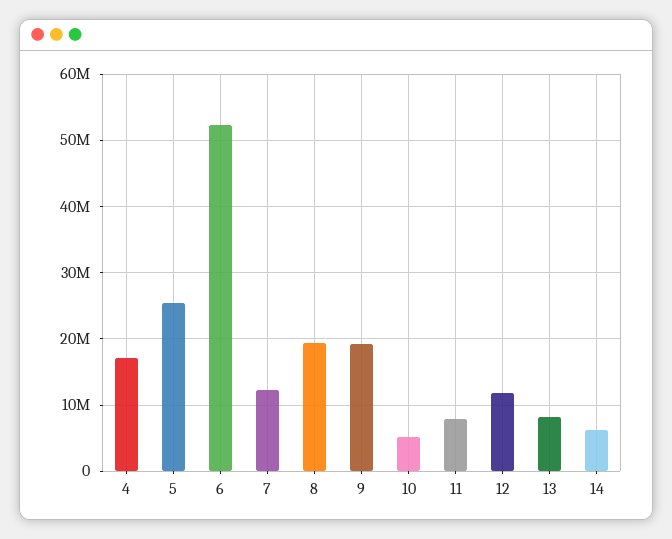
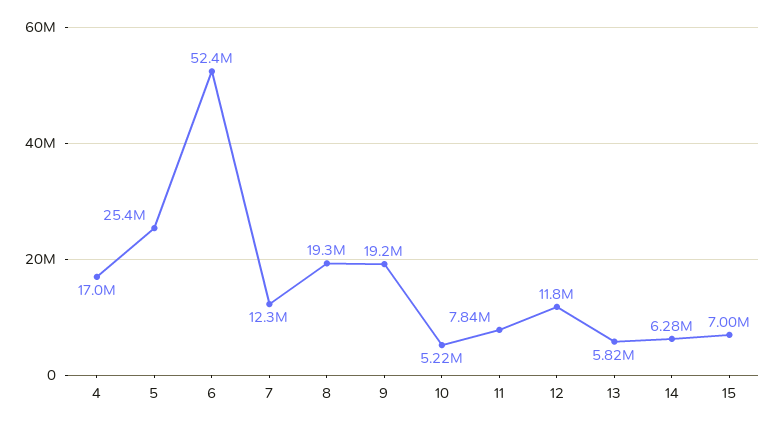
  {
    "4": 17000000,
    "5": 25400000,
    "6": 52400000,
    "7": 12300000,
    "8": 19300000,
    "9": 19200000,
    "10": 5220000,
    "11": 7840000,
    "12": 11800000,
-   "13": 8000000,
+   "13": 5820000,
-   "14": 6280000
+   "14": 6280000,
+   "15": 7000000
  }

